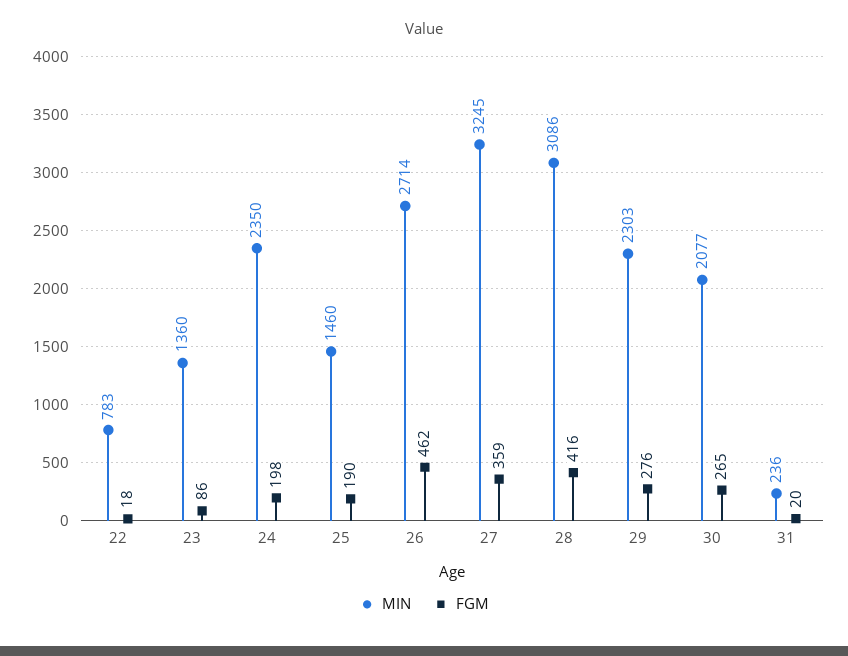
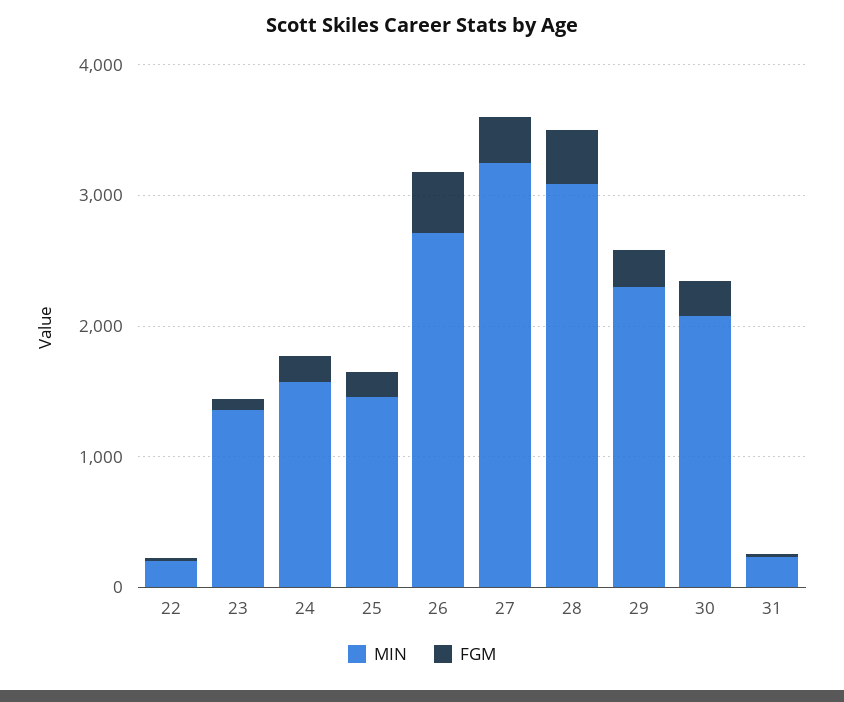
  {
    "MIN": {
-     "22": 783,
+     "22": 200,
      "23": 1360,
-     "24": 2350,
+     "24": 1600,
      "25": 1460,
      "26": 2714,
      "27": 3245,
      "28": 3086,
      "29": 2303,
      "30": 2077,
      "31": 236
    },
    "FGM": {
      "22": 18,
      "23": 86,
      "24": 198,
      "25": 190,
      "26": 462,
      "27": 359,
      "28": 416,
      "29": 276,
      "30": 265,
      "31": 20
    }
  }

